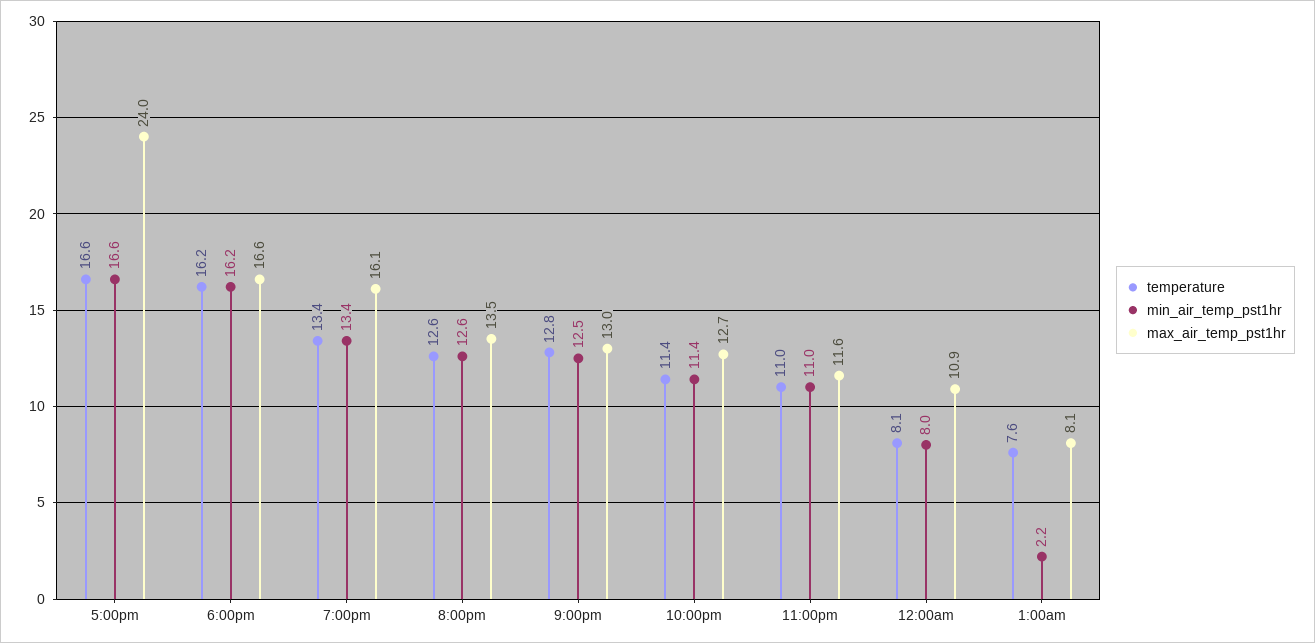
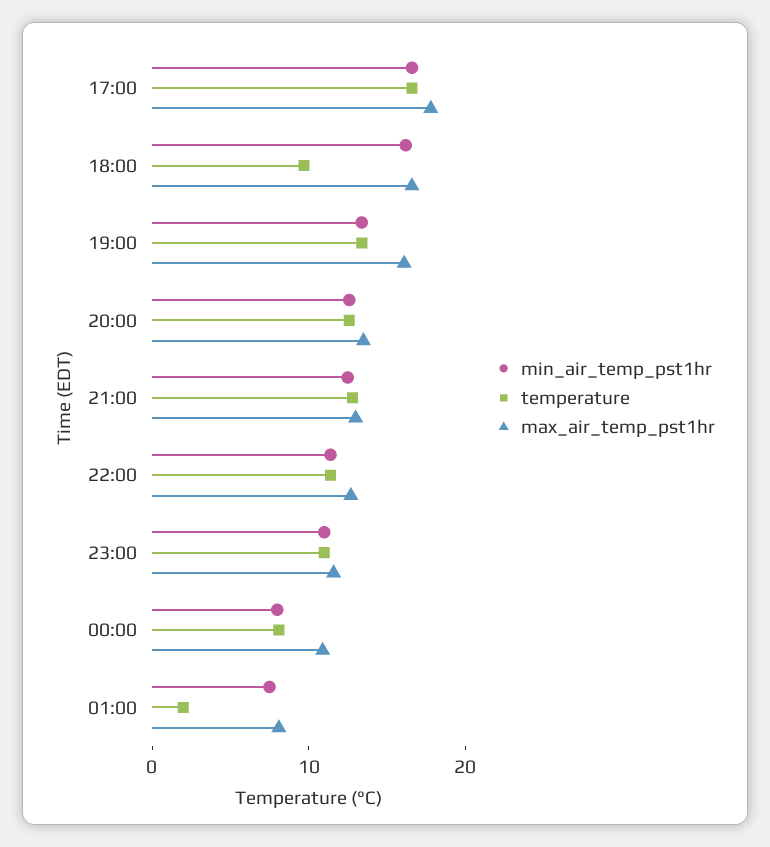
  {
    "temperature": {
      "5:00pm": 16.6,
-     "6:00pm": 16.2,
+     "6:00pm": 10,
      "7:00pm": 13.4,
      "8:00pm": 12.6,
      "9:00pm": 12.8,
      "10:00pm": 11.4,
      "11:00pm": 11,
      "12:00am": 8.1,
-     "1:00am": 7.6
+     "1:00am": 2
    },
    "min_air_temp_pst1hr": {
      "5:00pm": 16.6,
      "6:00pm": 16.2,
      "7:00pm": 13.4,
      "8:00pm": 12.6,
      "9:00pm": 12.5,
      "10:00pm": 11.4,
      "11:00pm": 11,
      "12:00am": 8,
-     "1:00am": 2.2
+     "1:00am": 8
    },
    "max_air_temp_pst1hr": {
-     "5:00pm": 24,
+     "5:00pm": 18,
      "6:00pm": 16.6,
      "7:00pm": 16.1,
      "8:00pm": 13.5,
      "9:00pm": 13,
      "10:00pm": 12.7,
      "11:00pm": 11.6,
      "12:00am": 10.9,
      "1:00am": 8.1
    }
  }

